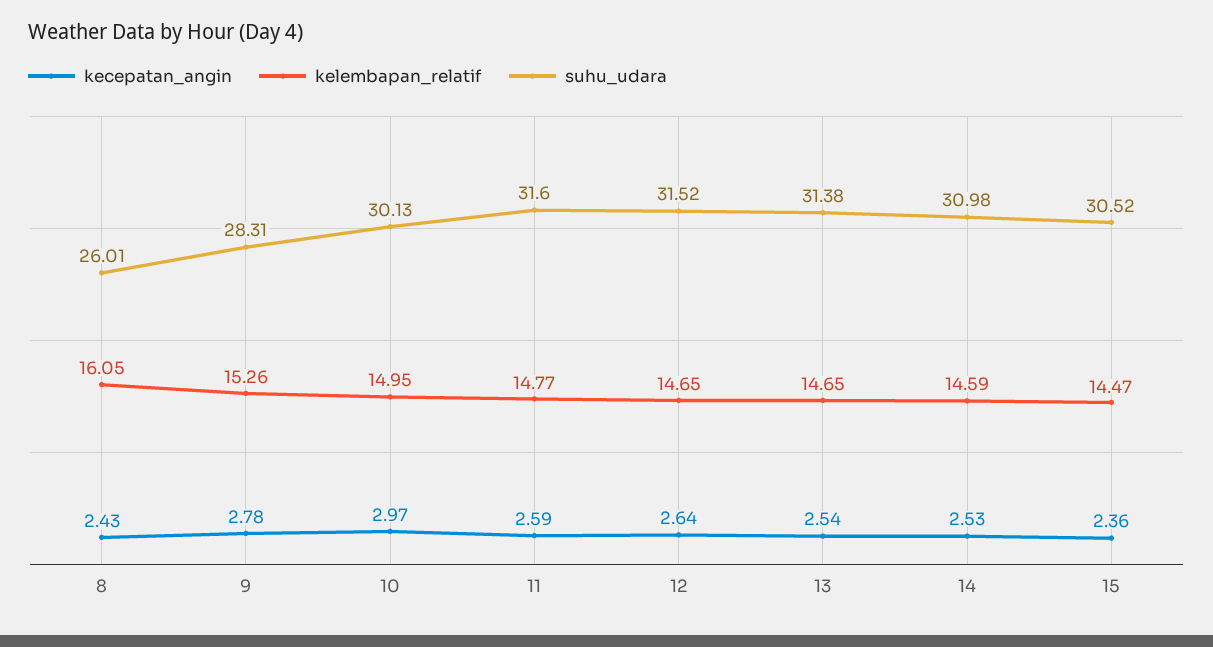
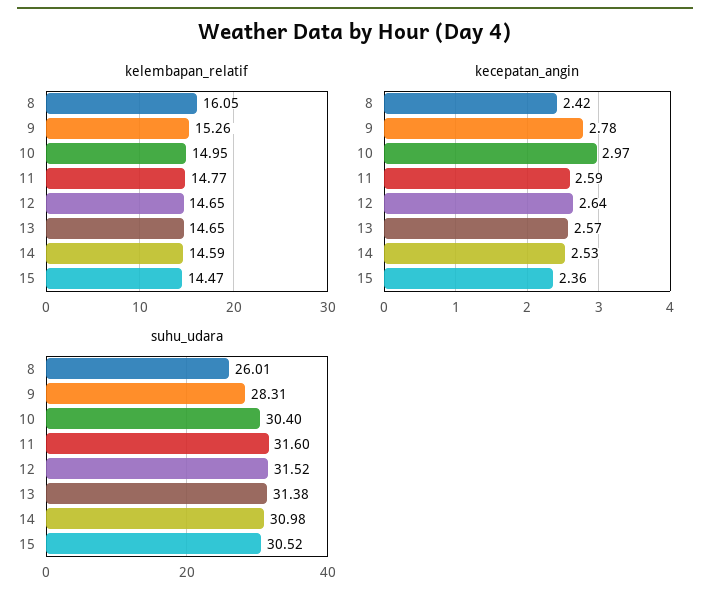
  {
    "kecepatan_angin": {
-     "8": 2.43,
+     "8": 2.42,
      "9": 2.78,
      "10": 2.97,
      "11": 2.59,
      "12": 2.64,
-     "13": 2.54,
+     "13": 2.57,
      "14": 2.53,
      "15": 2.36
    },
    "kelembapan_relatif": {
      "8": 16.05,
      "9": 15.26,
      "10": 14.95,
      "11": 14.77,
      "12": 14.65,
      "13": 14.65,
      "14": 14.59,
      "15": 14.47
    },
    "suhu_udara": {
      "8": 26.01,
      "9": 28.31,
-     "10": 30.13,
+     "10": 30.4,
      "11": 31.6,
      "12": 31.52,
      "13": 31.38,
      "14": 30.98,
      "15": 30.52
    }
  }

